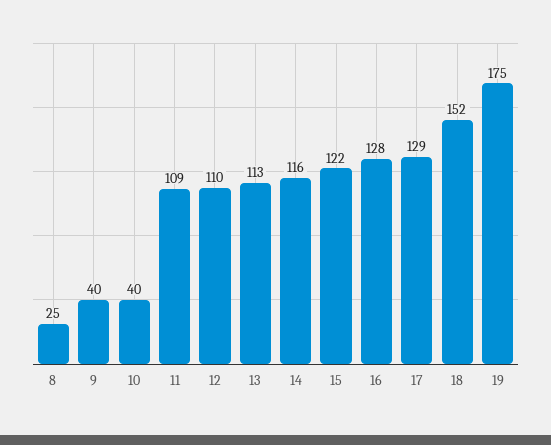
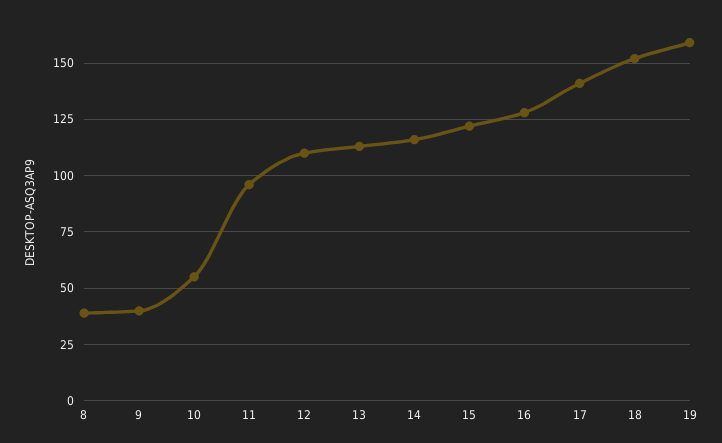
  {
-   "8": 25,
+   "8": 40,
    "9": 40,
-   "10": 40,
+   "10": 55,
-   "11": 109,
+   "11": 95,
    "12": 110,
    "13": 113,
    "14": 116,
    "15": 122,
    "16": 128,
-   "17": 129,
+   "17": 140,
    "18": 152,
-   "19": 175
+   "19": 160
  }

